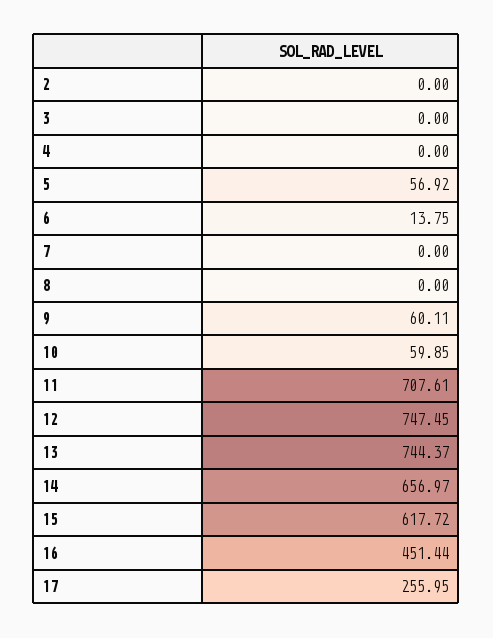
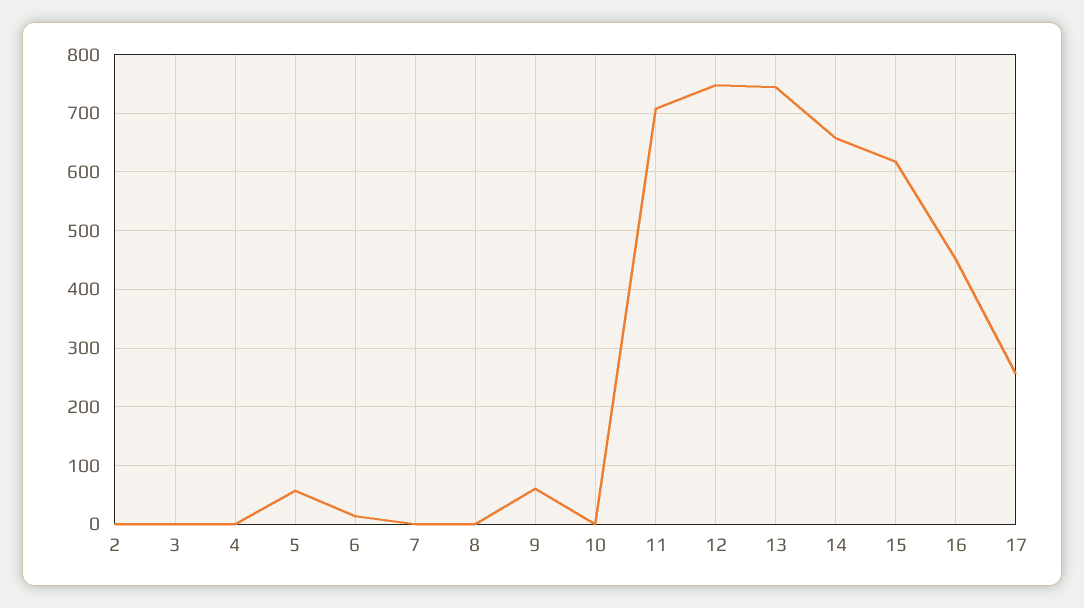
  {
    "2": 0,
    "3": 0,
    "4": 0,
    "5": 56.92,
    "6": 13.75,
    "7": 0,
    "8": 0,
    "9": 60.11,
-   "10": 59.85,
+   "10": 0,
    "11": 707.61,
    "12": 747.45,
    "13": 744.37,
    "14": 656.97,
    "15": 617.72,
    "16": 451.44,
    "17": 255.95
  }

